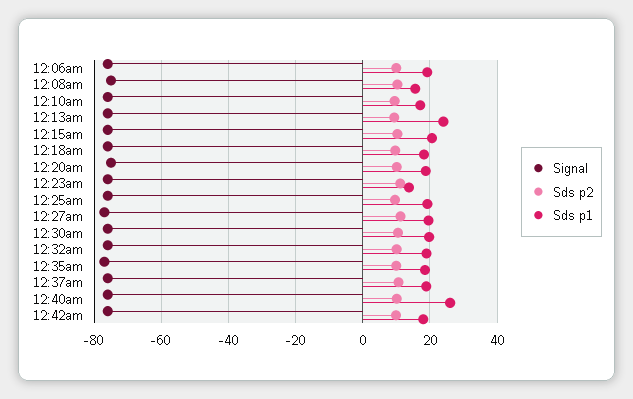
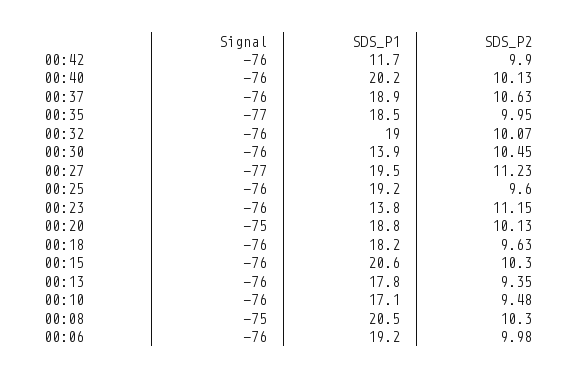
  {
    "Signal": {
      "12:06am": -76,
      "12:08am": -75,
      "12:10am": -76,
      "12:13am": -76,
      "12:15am": -76,
      "12:18am": -76,
      "12:20am": -75,
      "12:23am": -76,
      "12:25am": -76,
      "12:27am": -77,
      "12:30am": -76,
      "12:32am": -76,
      "12:35am": -77,
      "12:37am": -76,
      "12:40am": -76,
      "12:42am": -76
    },
    "Sds p2": {
      "12:06am": 9.98,
      "12:08am": 10.3,
      "12:10am": 9.48,
      "12:13am": 9.35,
      "12:15am": 10.3,
      "12:18am": 9.63,
      "12:20am": 10.13,
      "12:23am": 11.15,
      "12:25am": 9.6,
      "12:27am": 11.23,
      "12:30am": 10.45,
      "12:32am": 10.07,
      "12:35am": 9.95,
      "12:37am": 10.63,
      "12:40am": 10.13,
      "12:42am": 9.9
    },
    "Sds p1": {
      "12:06am": 19.2,
-     "12:08am": 16,
+     "12:08am": 20.5,
      "12:10am": 17.1,
-     "12:13am": 24,
+     "12:13am": 17.8,
      "12:15am": 20.6,
      "12:18am": 18.2,
      "12:20am": 18.8,
      "12:23am": 13.8,
      "12:25am": 19.2,
      "12:27am": 19.5,
-     "12:30am": 20,
+     "12:30am": 13.9,
      "12:32am": 19,
      "12:35am": 18.5,
      "12:37am": 18.9,
-     "12:40am": 26,
+     "12:40am": 20.2,
-     "12:42am": 18
+     "12:42am": 11.7
    }
  }

